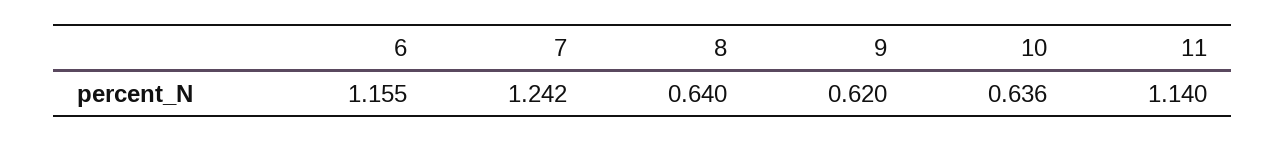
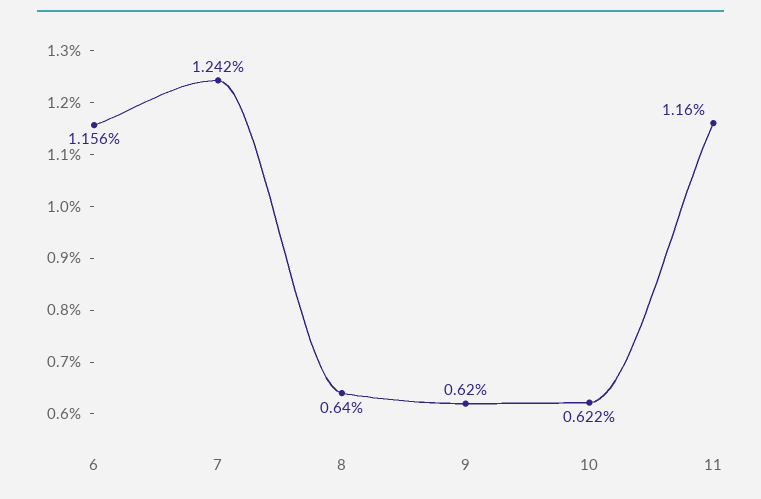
  {
-   "6": 1.155,
+   "6": 1.156,
    "7": 1.242,
    "8": 0.64,
    "9": 0.62,
-   "10": 0.636,
+   "10": 0.622,
-   "11": 1.14
+   "11": 1.16
  }

